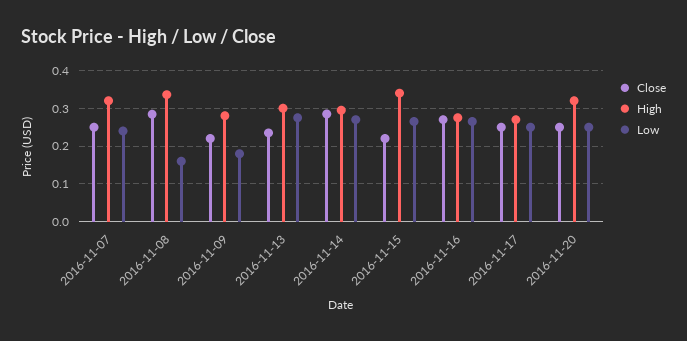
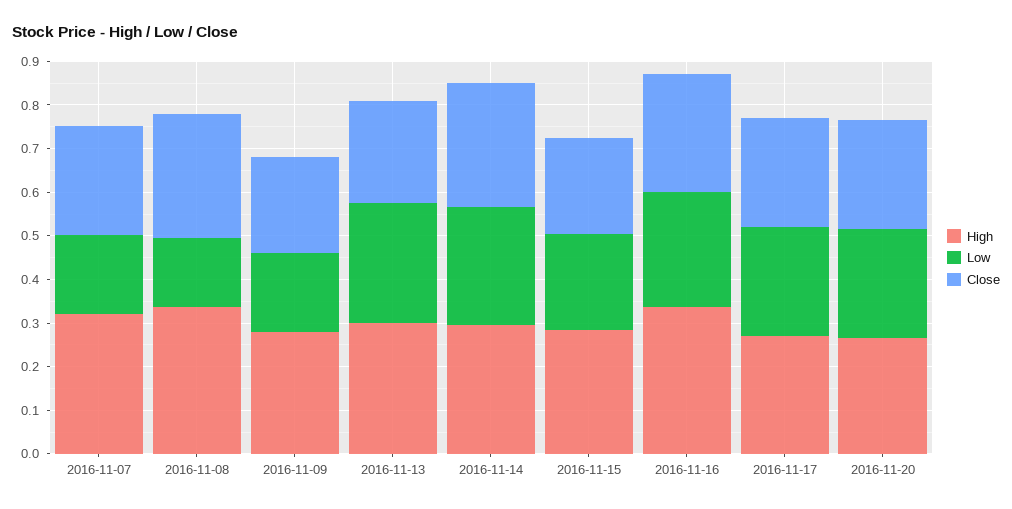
  {
    "Close": {
      "2016-11-07": 0.26,
      "2016-11-08": 0.28,
      "2016-11-09": 0.22,
      "2016-11-13": 0.24,
      "2016-11-14": 0.28,
      "2016-11-15": 0.22,
      "2016-11-16": 0.28,
      "2016-11-17": 0.26,
      "2016-11-20": 0.26
    },
    "High": {
      "2016-11-07": 0.32,
      "2016-11-08": 0.34,
      "2016-11-09": 0.28,
      "2016-11-13": 0.3,
      "2016-11-14": 0.3,
-     "2016-11-15": 0.34,
+     "2016-11-15": 0.28,
-     "2016-11-16": 0.28,
+     "2016-11-16": 0.34,
      "2016-11-17": 0.28,
-     "2016-11-20": 0.32
+     "2016-11-20": 0.26
    },
    "Low": {
-     "2016-11-07": 0.24,
+     "2016-11-07": 0.18,
      "2016-11-08": 0.16,
      "2016-11-09": 0.18,
      "2016-11-13": 0.28,
      "2016-11-14": 0.28,
-     "2016-11-15": 0.26,
+     "2016-11-15": 0.22,
      "2016-11-16": 0.26,
      "2016-11-17": 0.26,
      "2016-11-20": 0.26
    }
  }

